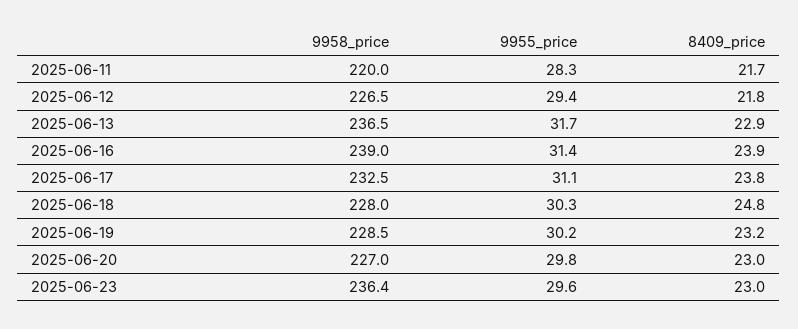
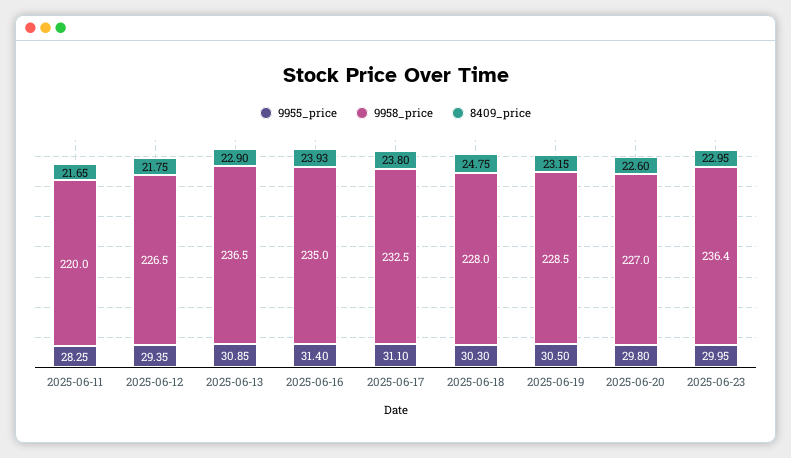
  {
    "9958_price": {
      "2025-06-11": 220,
      "2025-06-12": 226.5,
      "2025-06-13": 236.5,
-     "2025-06-16": 239,
+     "2025-06-16": 235,
      "2025-06-17": 232.5,
      "2025-06-18": 228,
      "2025-06-19": 228.5,
      "2025-06-20": 227,
      "2025-06-23": 236.4
    },
    "9955_price": {
      "2025-06-11": 28.25,
      "2025-06-12": 29.35,
-     "2025-06-13": 31.7,
+     "2025-06-13": 30.85,
      "2025-06-16": 31.4,
      "2025-06-17": 31.1,
      "2025-06-18": 30.3,
-     "2025-06-19": 30.2,
+     "2025-06-19": 30.5,
      "2025-06-20": 29.8,
-     "2025-06-23": 29.6
+     "2025-06-23": 29.95
    },
    "8409_price": {
      "2025-06-11": 21.65,
      "2025-06-12": 21.75,
      "2025-06-13": 22.9,
      "2025-06-16": 23.93,
      "2025-06-17": 23.8,
      "2025-06-18": 24.75,
      "2025-06-19": 23.15,
-     "2025-06-20": 23,
+     "2025-06-20": 22.6,
      "2025-06-23": 22.95
    }
  }

